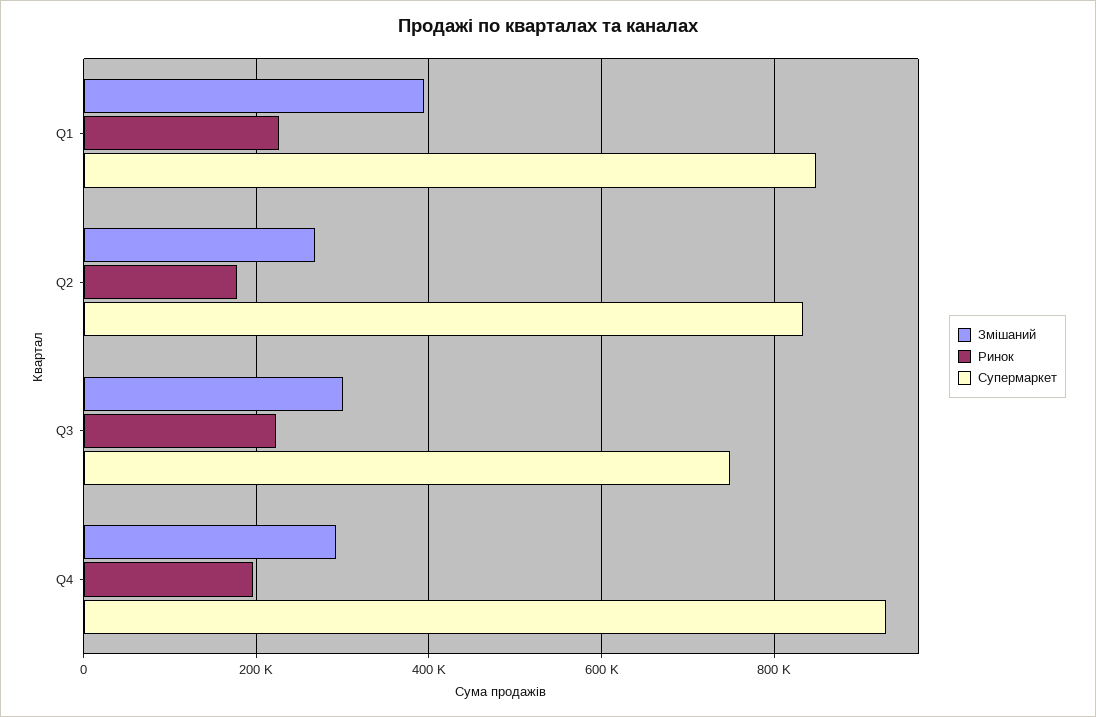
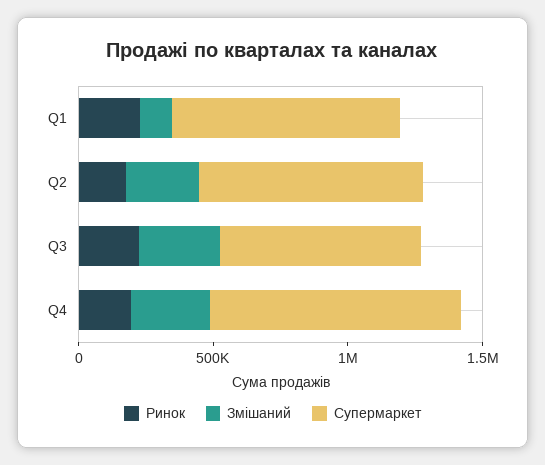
  {
    "Змішаний": {
-     "Q1": 400000,
+     "Q1": 100000,
      "Q2": 260000,
      "Q3": 300000,
      "Q4": 300000
    },
    "Ринок": {
      "Q1": 220000,
      "Q2": 180000,
      "Q3": 220000,
      "Q4": 200000
    },
    "Супермаркет": {
      "Q1": 840000,
      "Q2": 840000,
      "Q3": 740000,
      "Q4": 920000
    }
  }

